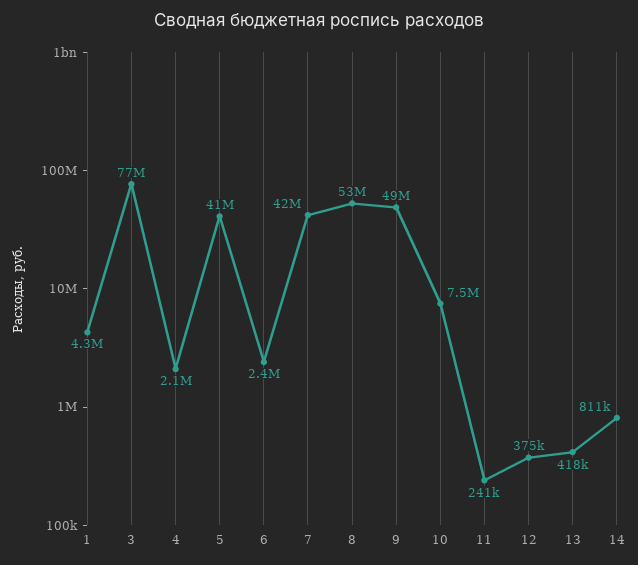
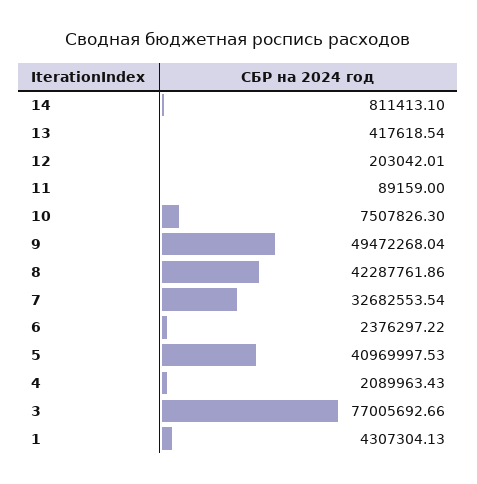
  {
    "1": 4307304.13,
    "3": 77005692.66,
    "4": 2089963.43,
    "5": 40969997.53,
    "6": 2376297.22,
-   "7": 42000000,
+   "7": 32682553.54,
-   "8": 53000000,
+   "8": 42287761.86,
    "9": 49472268.04,
    "10": 7507826.3,
-   "11": 241000,
+   "11": 89159,
-   "12": 375000,
+   "12": 203042.01,
    "13": 417618.54,
    "14": 811413.1
  }

